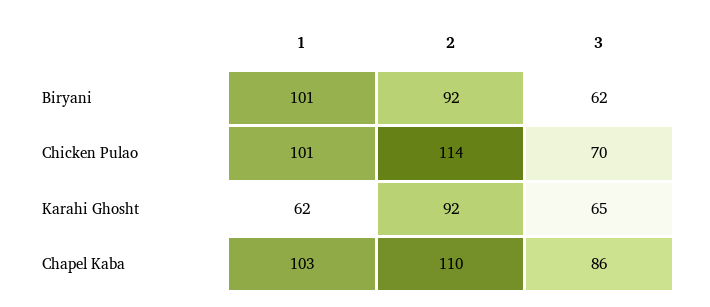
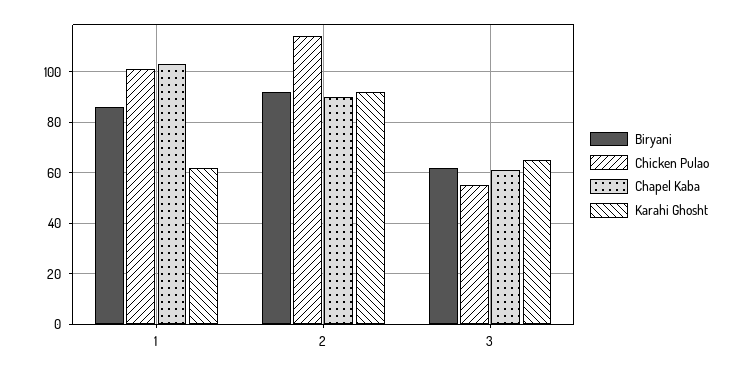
  {
    "Biryani": {
-     "1": 101,
+     "1": 85,
      "2": 92,
      "3": 62
    },
    "Chicken Pulao": {
      "1": 101,
      "2": 114,
-     "3": 70
+     "3": 55
    },
    "Karahi Ghosht": {
      "1": 62,
      "2": 92,
      "3": 65
    },
    "Chapel Kaba": {
      "1": 103,
-     "2": 110,
+     "2": 90,
-     "3": 86
+     "3": 60
    }
  }

